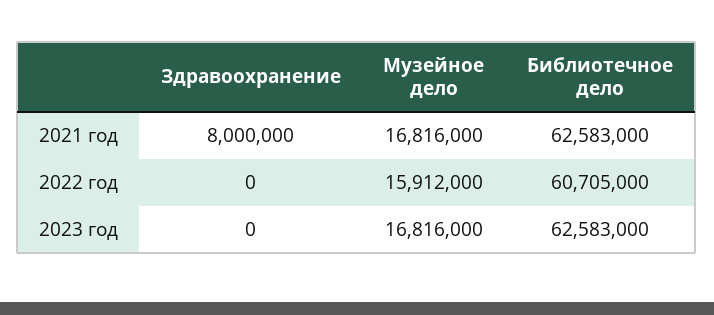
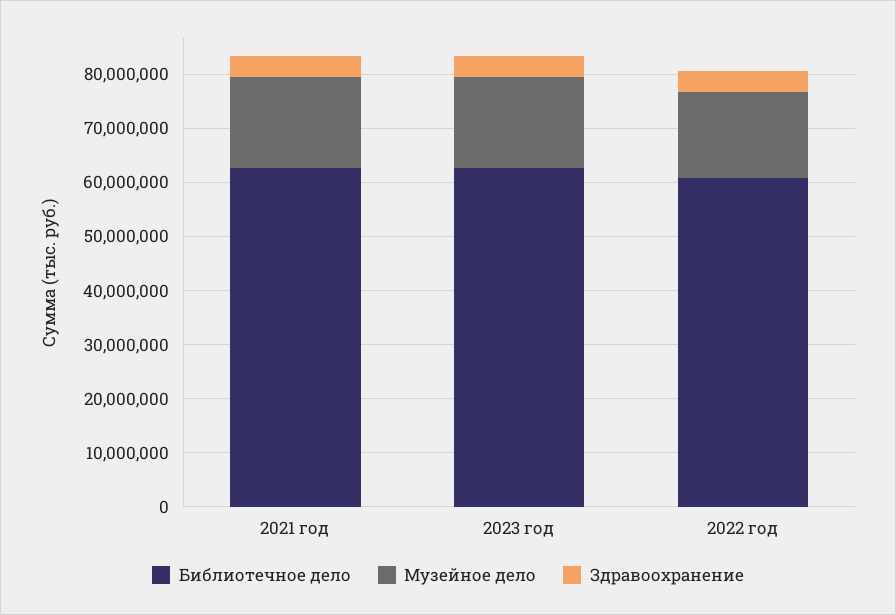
  {
    "Здравоохранение": {
-     "2021 год": 8000000,
+     "2021 год": 4000000,
-     "2022 год": 0,
+     "2022 год": 4000000,
-     "2023 год": 0
+     "2023 год": 4000000
    },
    "Музейное дело": {
      "2021 год": 16816000,
      "2022 год": 15912000,
      "2023 год": 16816000
    },
    "Библиотечное дело": {
      "2021 год": 62583000,
      "2022 год": 60705000,
      "2023 год": 62583000
    }
  }

